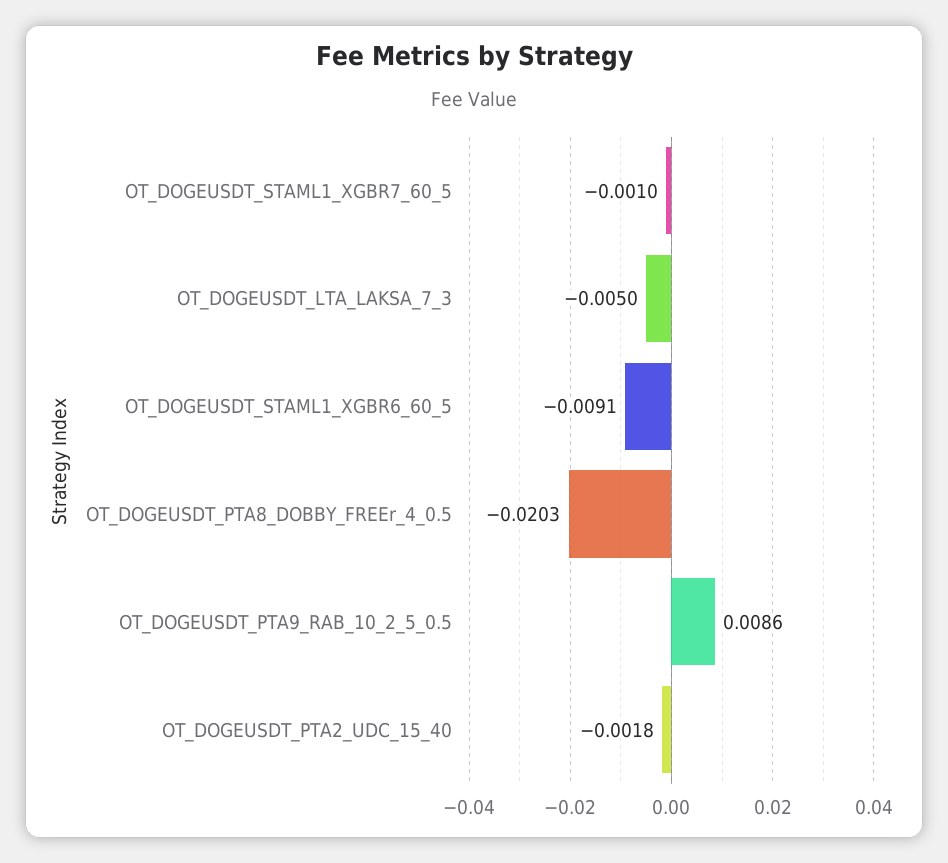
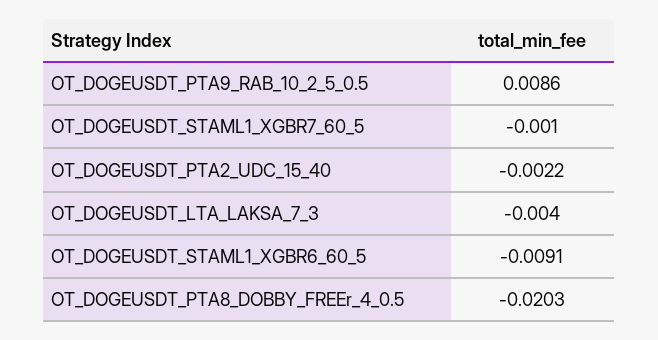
  {
    "OT_DOGEUSDT_STAML1_XGBR7_60_5": -0.001,
-   "OT_DOGEUSDT_LTA_LAKSA_7_3": -0.005,
+   "OT_DOGEUSDT_LTA_LAKSA_7_3": -0.004,
    "OT_DOGEUSDT_STAML1_XGBR6_60_5": -0.0091,
    "OT_DOGEUSDT_PTA8_DOBBY_FREEr_4_0.5": -0.0203,
    "OT_DOGEUSDT_PTA9_RAB_10_2_5_0.5": 0.0086,
-   "OT_DOGEUSDT_PTA2_UDC_15_40": -0.0018
+   "OT_DOGEUSDT_PTA2_UDC_15_40": -0.0022
  }

